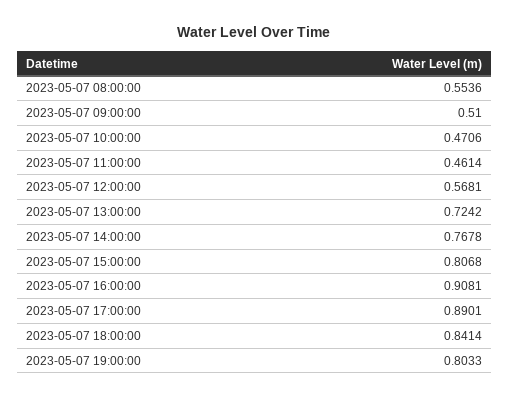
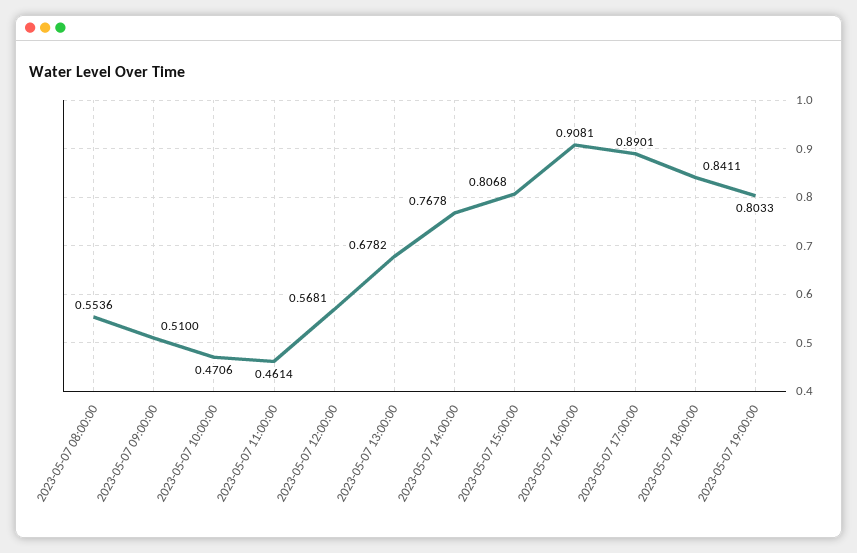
  {
    "2023-05-07 08:00:00": 0.5536,
    "2023-05-07 09:00:00": 0.51,
    "2023-05-07 10:00:00": 0.4706,
    "2023-05-07 11:00:00": 0.4614,
    "2023-05-07 12:00:00": 0.5681,
-   "2023-05-07 13:00:00": 0.7242,
+   "2023-05-07 13:00:00": 0.6782,
    "2023-05-07 14:00:00": 0.7678,
    "2023-05-07 15:00:00": 0.8068,
    "2023-05-07 16:00:00": 0.9081,
    "2023-05-07 17:00:00": 0.8901,
-   "2023-05-07 18:00:00": 0.8414,
+   "2023-05-07 18:00:00": 0.8411,
    "2023-05-07 19:00:00": 0.8033
  }

